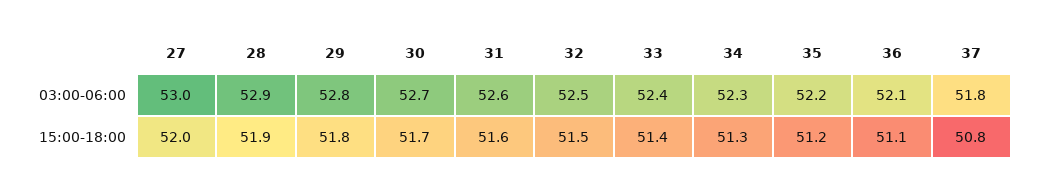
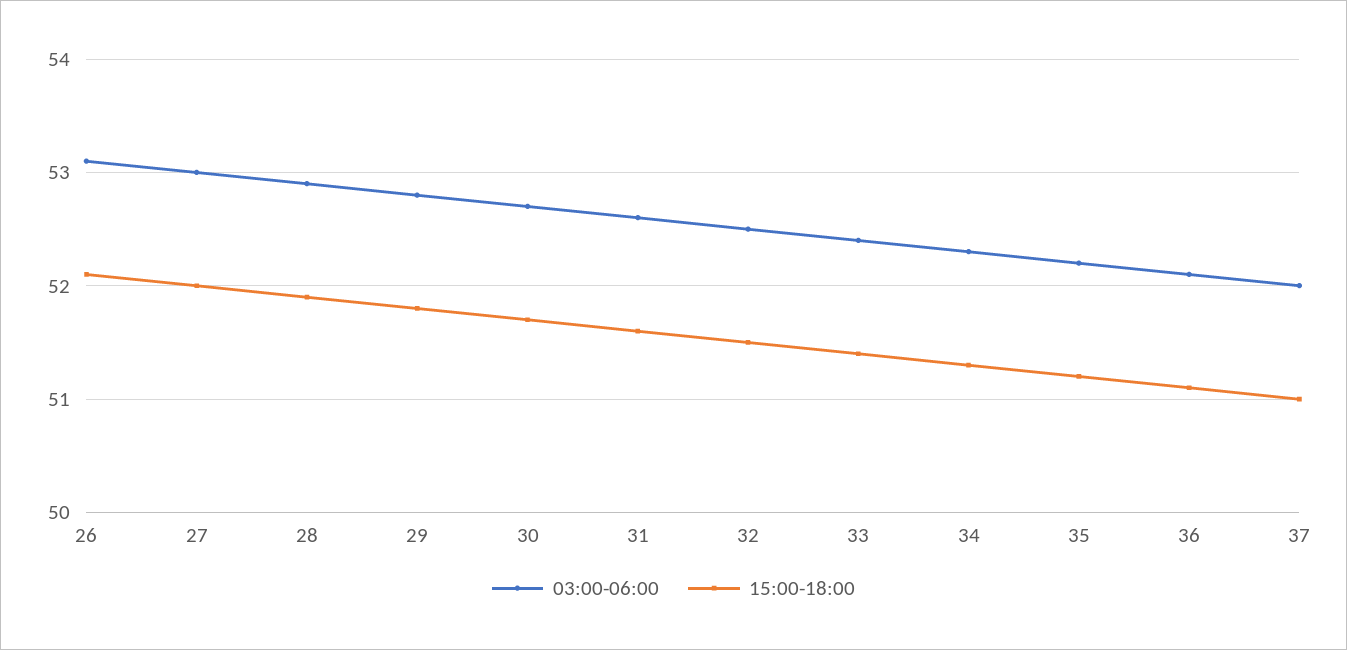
  {
    "03:00-06:00": {
      "27": 53,
      "28": 52.9,
      "29": 52.8,
      "30": 52.7,
      "31": 52.6,
      "32": 52.5,
      "33": 52.4,
      "34": 52.3,
      "35": 52.2,
      "36": 52.1,
-     "37": 51.8
+     "37": 52,
+     "26": 53.1
    },
    "15:00-18:00": {
      "27": 52,
      "28": 51.9,
      "29": 51.8,
      "30": 51.7,
      "31": 51.6,
      "32": 51.5,
      "33": 51.4,
      "34": 51.3,
      "35": 51.2,
      "36": 51.1,
-     "37": 50.8
+     "37": 51,
+     "26": 52.1
    }
  }

